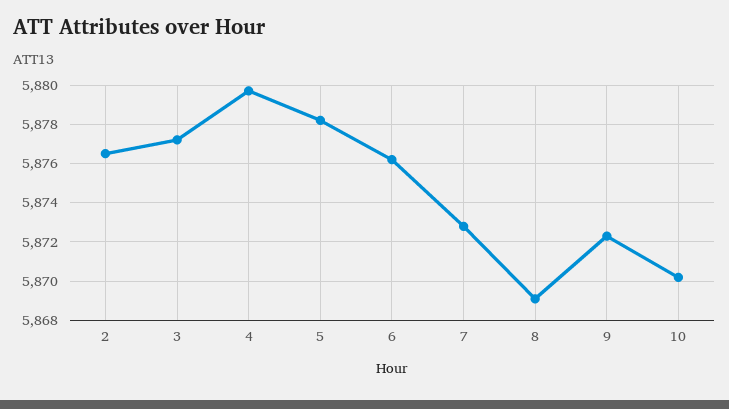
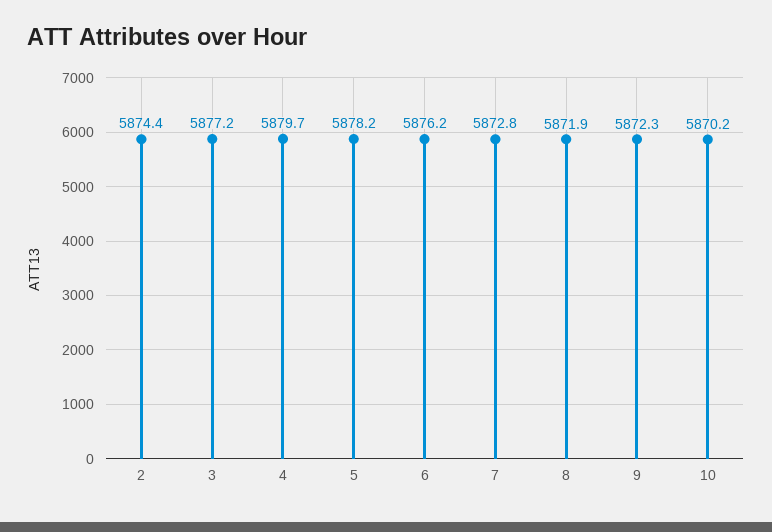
  {
-   "2": 5876.5,
+   "2": 5874.4,
    "3": 5877.2,
    "4": 5879.7,
    "5": 5878.2,
    "6": 5876.2,
    "7": 5872.8,
-   "8": 5869,
+   "8": 5871.9,
    "9": 5872.3,
    "10": 5870.2
  }

